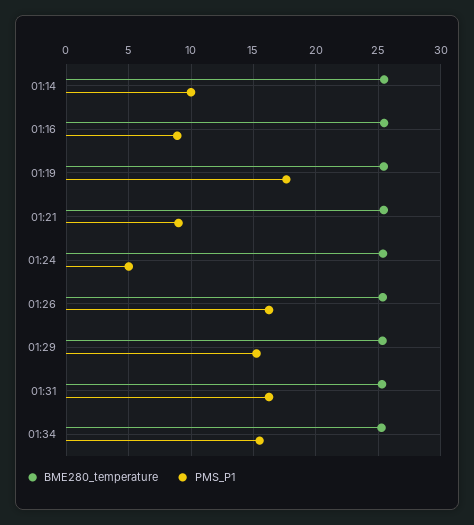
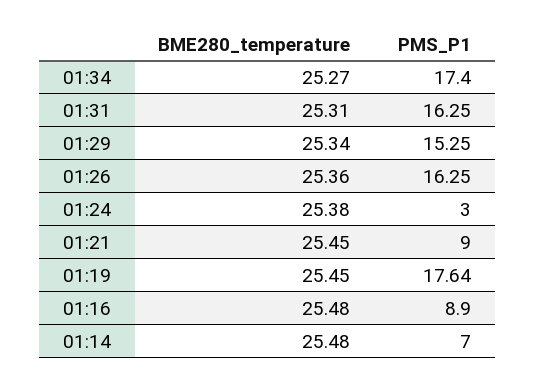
  {
    "BME280_temperature": {
      "01:14": 25.48,
      "01:16": 25.48,
      "01:19": 25.45,
      "01:21": 25.45,
      "01:24": 25.38,
      "01:26": 25.36,
      "01:29": 25.34,
      "01:31": 25.31,
      "01:34": 25.27
    },
    "PMS_P1": {
-     "01:14": 10,
+     "01:14": 7,
      "01:16": 8.9,
      "01:19": 17.64,
      "01:21": 9,
-     "01:24": 5,
+     "01:24": 3,
      "01:26": 16.25,
      "01:29": 15.25,
      "01:31": 16.25,
-     "01:34": 15.5
+     "01:34": 17.4
    }
  }

